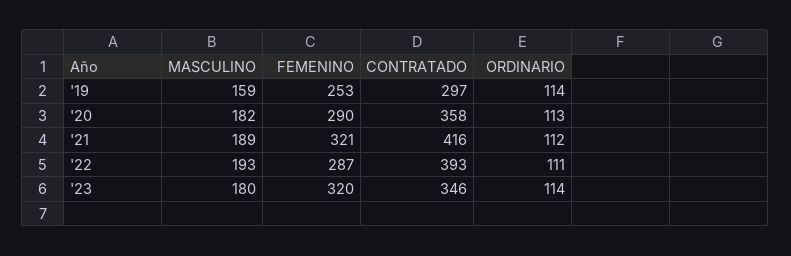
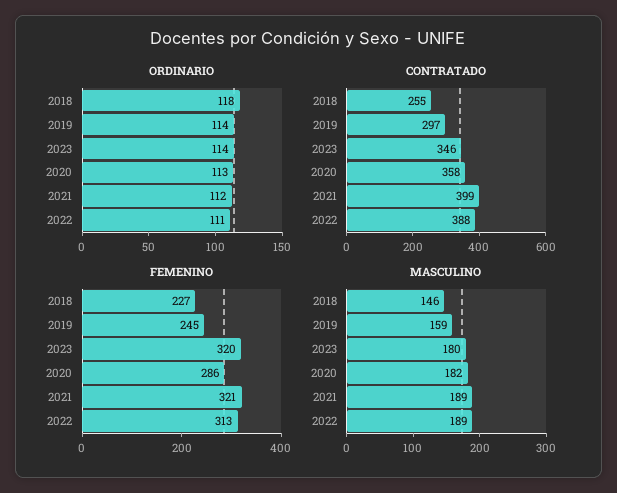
  {
    "MASCULINO": {
      "'19": 159,
      "'20": 182,
      "'21": 189,
-     "'22": 193,
+     "'22": 189,
-     "'23": 180
+     "'23": 180,
+     "2018": 146
    },
    "FEMENINO": {
-     "'19": 253,
+     "'19": 245,
-     "'20": 290,
+     "'20": 286,
      "'21": 321,
-     "'22": 287,
+     "'22": 313,
-     "'23": 320
+     "'23": 320,
+     "2018": 227
    },
    "CONTRATADO": {
      "'19": 297,
      "'20": 358,
-     "'21": 416,
+     "'21": 399,
-     "'22": 393,
+     "'22": 388,
-     "'23": 346
+     "'23": 346,
+     "2018": 255
    },
    "ORDINARIO": {
      "'19": 114,
      "'20": 113,
      "'21": 112,
      "'22": 111,
-     "'23": 114
+     "'23": 114,
+     "2018": 118
    }
  }

